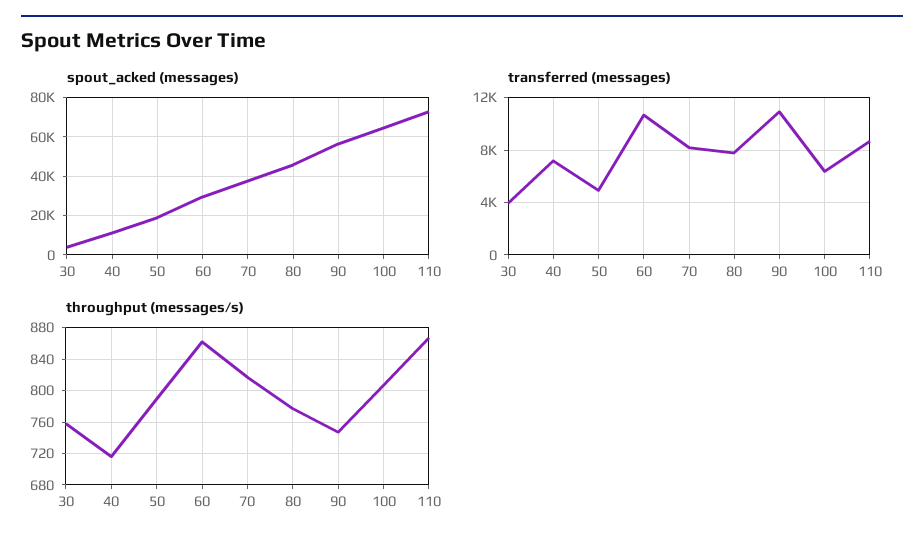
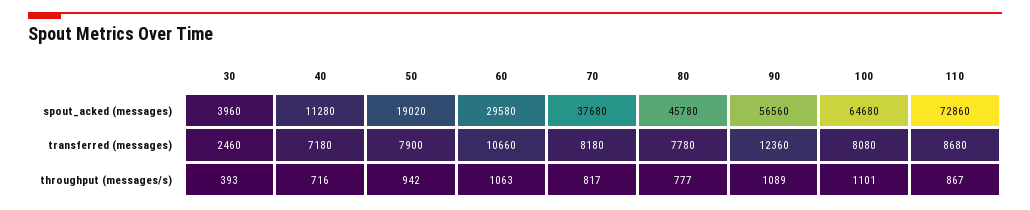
  {
    "spout_acked (messages)": {
      "30": 3960,
      "40": 11280,
      "50": 19020,
      "60": 29580,
      "70": 37680,
      "80": 45780,
      "90": 56560,
      "100": 64680,
      "110": 72860
    },
    "transferred (messages)": {
-     "30": 4000,
+     "30": 2460,
      "40": 7180,
-     "50": 5000,
+     "50": 7900,
      "60": 10660,
      "70": 8180,
      "80": 7780,
-     "90": 11000,
+     "90": 12360,
-     "100": 6500,
+     "100": 8080,
      "110": 8680
    },
    "throughput (messages/s)": {
-     "30": 760,
+     "30": 393,
      "40": 716,
-     "50": 790,
+     "50": 942,
-     "60": 860,
+     "60": 1063,
      "70": 817,
      "80": 777,
-     "90": 750,
+     "90": 1089,
-     "100": 810,
+     "100": 1101,
      "110": 867
    }
  }

